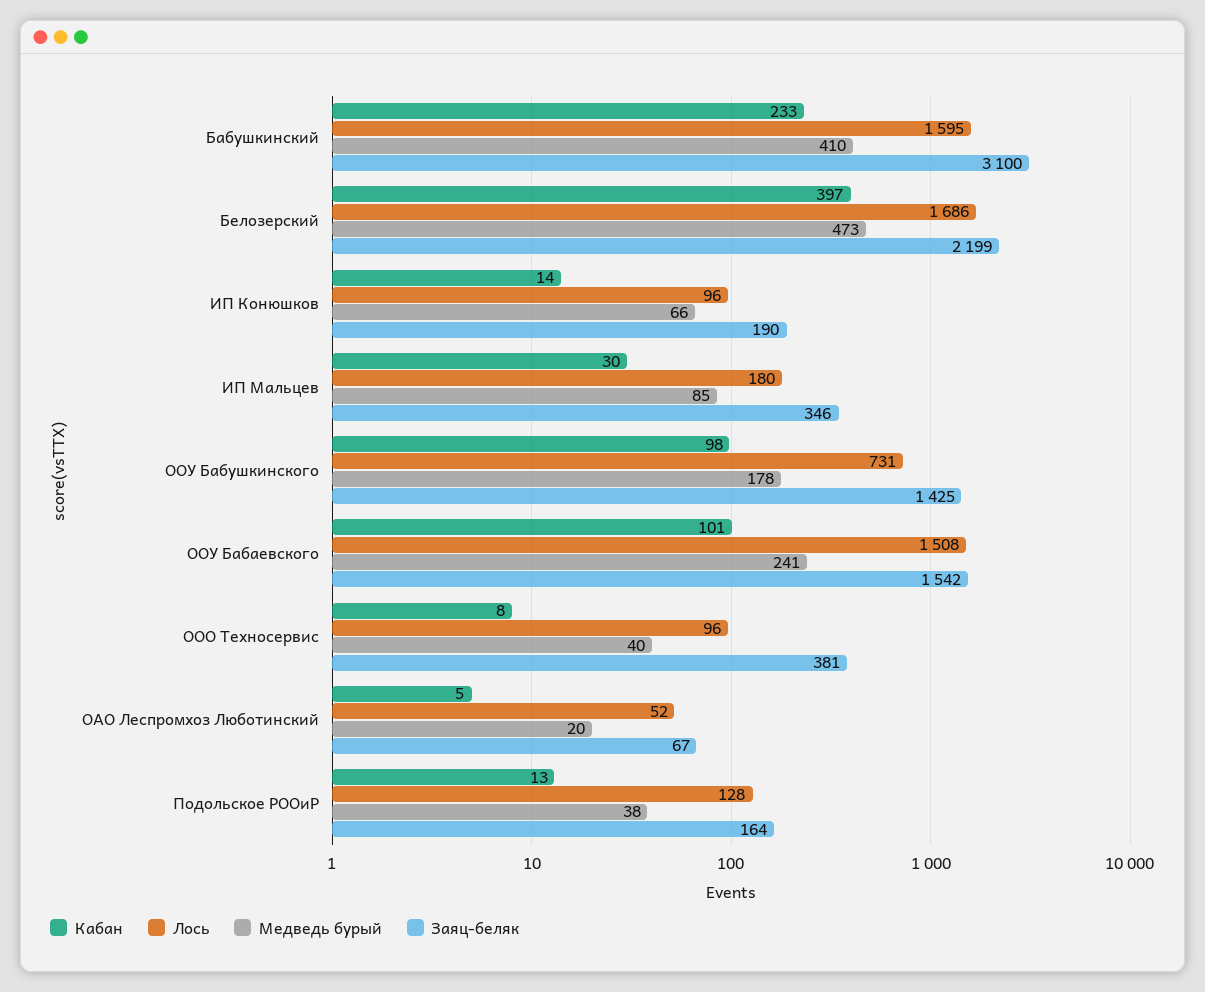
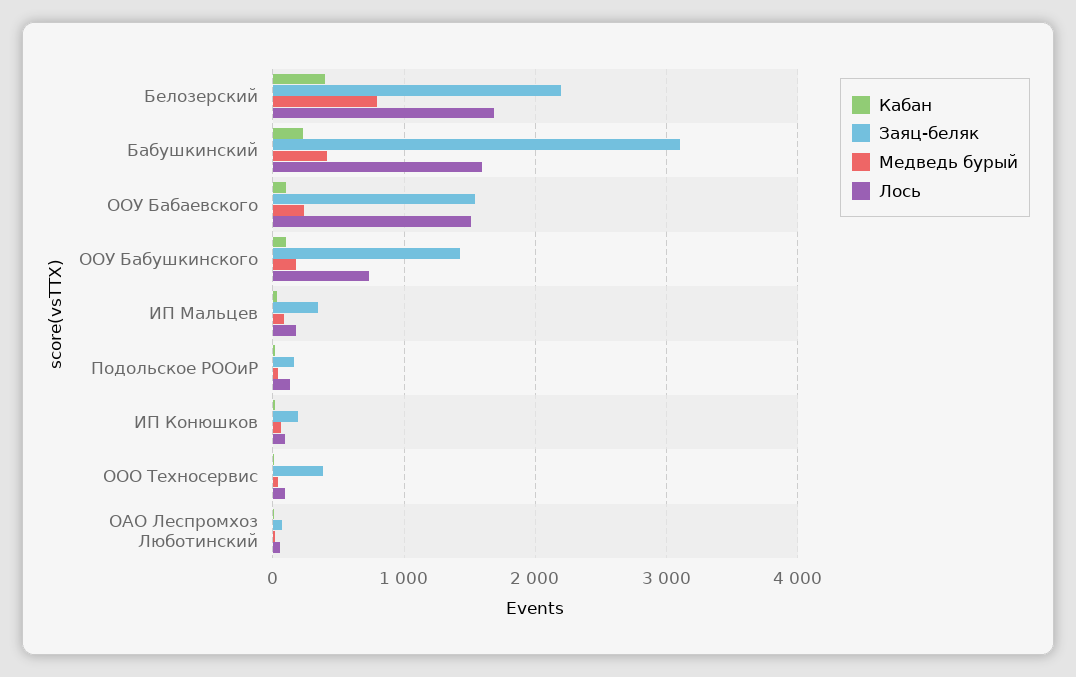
  {
    "Кабан": {
      "Бабушкинский": 233,
      "Белозерский": 397,
      "ИП Конюшков": 14,
      "ИП Мальцев": 30,
      "ООУ Бабушкинского": 98,
      "ООУ Бабаевского": 101,
      "ООО Техносервис": 8,
      "ОАО Леспромхоз Люботинский": 5,
      "Подольское РООиР": 13
    },
    "Лось": {
      "Бабушкинский": 1595,
      "Белозерский": 1686,
      "ИП Конюшков": 96,
      "ИП Мальцев": 180,
      "ООУ Бабушкинского": 731,
      "ООУ Бабаевского": 1508,
      "ООО Техносервис": 96,
      "ОАО Леспромхоз Люботинский": 52,
      "Подольское РООиР": 128
    },
    "Медведь бурый": {
      "Бабушкинский": 410,
-     "Белозерский": 473,
+     "Белозерский": 800,
      "ИП Конюшков": 66,
      "ИП Мальцев": 85,
      "ООУ Бабушкинского": 178,
      "ООУ Бабаевского": 241,
      "ООО Техносервис": 40,
      "ОАО Леспромхоз Люботинский": 20,
      "Подольское РООиР": 38
    },
    "Заяц-беляк": {
      "Бабушкинский": 3100,
      "Белозерский": 2199,
      "ИП Конюшков": 190,
      "ИП Мальцев": 346,
      "ООУ Бабушкинского": 1425,
      "ООУ Бабаевского": 1542,
      "ООО Техносервис": 381,
      "ОАО Леспромхоз Люботинский": 67,
      "Подольское РООиР": 164
    }
  }

